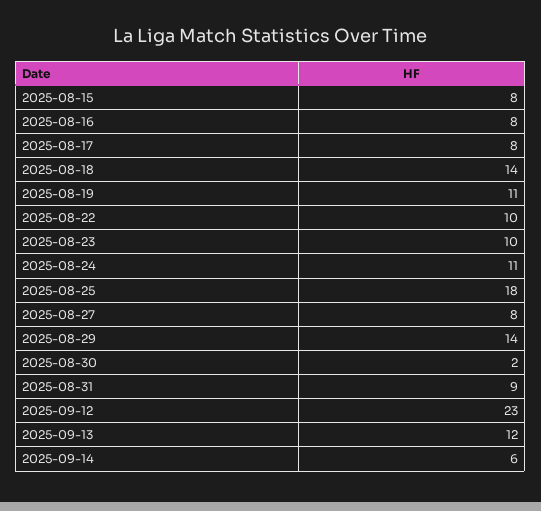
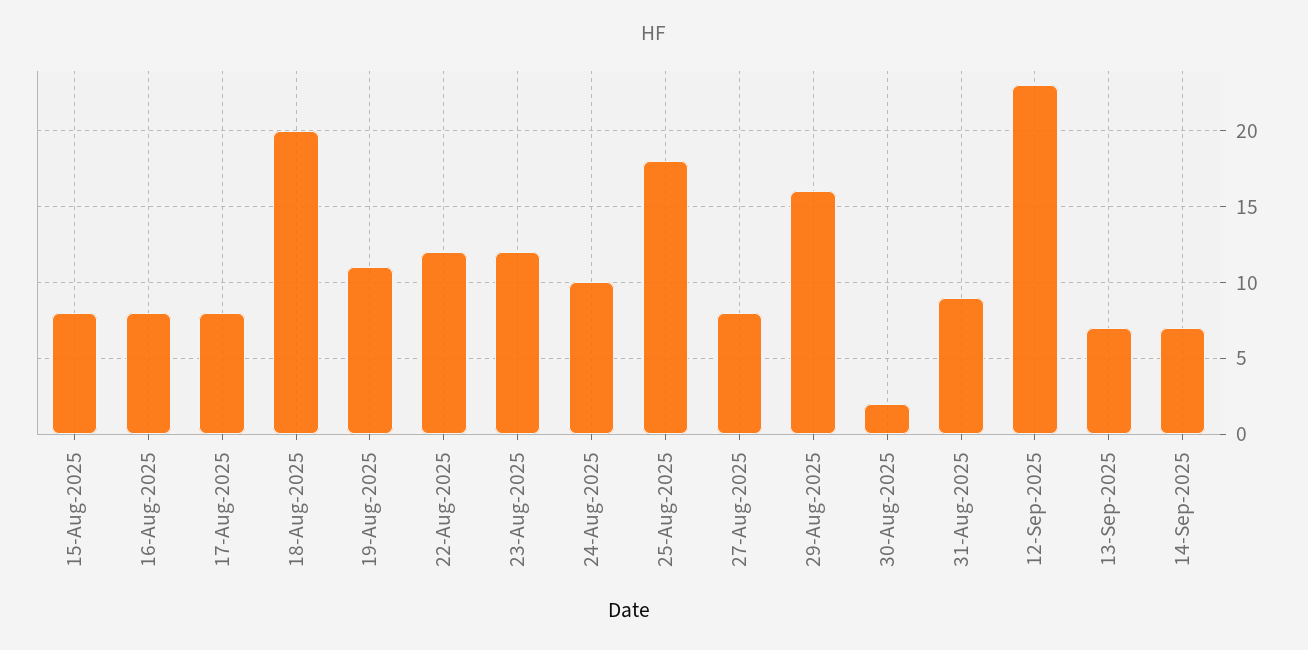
  {
    "2025-08-15": 8,
    "2025-08-16": 8,
    "2025-08-17": 8,
-   "2025-08-18": 14,
+   "2025-08-18": 20,
    "2025-08-19": 11,
-   "2025-08-22": 10,
+   "2025-08-22": 12,
-   "2025-08-23": 10,
+   "2025-08-23": 12,
-   "2025-08-24": 11,
+   "2025-08-24": 10,
    "2025-08-25": 18,
    "2025-08-27": 8,
-   "2025-08-29": 14,
+   "2025-08-29": 16,
    "2025-08-30": 2,
    "2025-08-31": 9,
    "2025-09-12": 23,
-   "2025-09-13": 12,
+   "2025-09-13": 7,
-   "2025-09-14": 6
+   "2025-09-14": 7
  }

